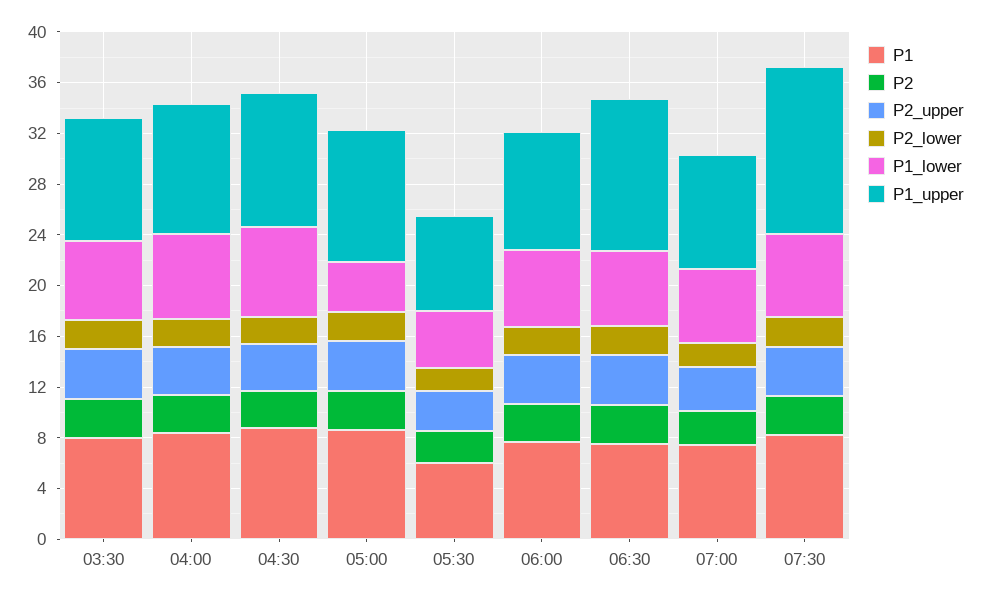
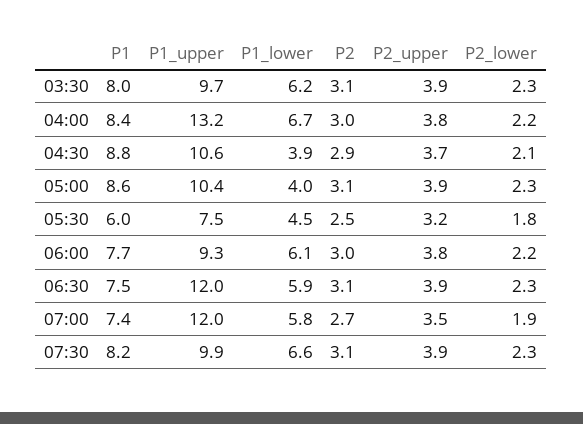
  {
    "P1": {
      "03:30": 8,
      "04:00": 8.4,
      "04:30": 8.8,
      "05:00": 8.6,
      "05:30": 6,
      "06:00": 7.7,
      "06:30": 7.5,
      "07:00": 7.4,
      "07:30": 8.2
    },
    "P2": {
      "03:30": 3.1,
      "04:00": 3,
      "04:30": 2.9,
      "05:00": 3.1,
      "05:30": 2.5,
      "06:00": 3,
      "06:30": 3.1,
      "07:00": 2.7,
      "07:30": 3.1
    },
    "P2_upper": {
      "03:30": 3.9,
      "04:00": 3.8,
      "04:30": 3.7,
      "05:00": 3.9,
      "05:30": 3.2,
      "06:00": 3.8,
      "06:30": 3.9,
      "07:00": 3.5,
      "07:30": 3.9
    },
    "P2_lower": {
      "03:30": 2.3,
      "04:00": 2.2,
      "04:30": 2.1,
      "05:00": 2.3,
      "05:30": 1.8,
      "06:00": 2.2,
      "06:30": 2.3,
      "07:00": 1.9,
      "07:30": 2.3
    },
    "P1_lower": {
      "03:30": 6.2,
      "04:00": 6.7,
-     "04:30": 7,
+     "04:30": 3.9,
      "05:00": 4,
      "05:30": 4.5,
      "06:00": 6.1,
      "06:30": 5.9,
      "07:00": 5.8,
      "07:30": 6.6
    },
    "P1_upper": {
      "03:30": 9.7,
-     "04:00": 10,
+     "04:00": 13.2,
      "04:30": 10.6,
      "05:00": 10.4,
      "05:30": 7.5,
      "06:00": 9.3,
      "06:30": 12,
-     "07:00": 9,
+     "07:00": 12,
-     "07:30": 13
+     "07:30": 9.9
    }
  }

